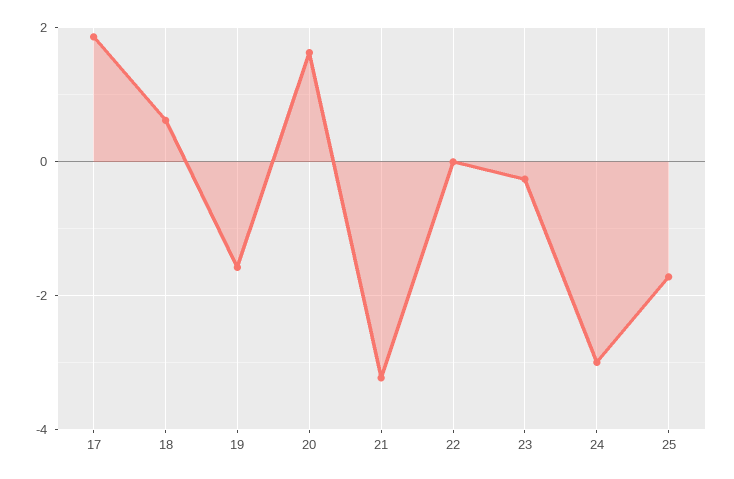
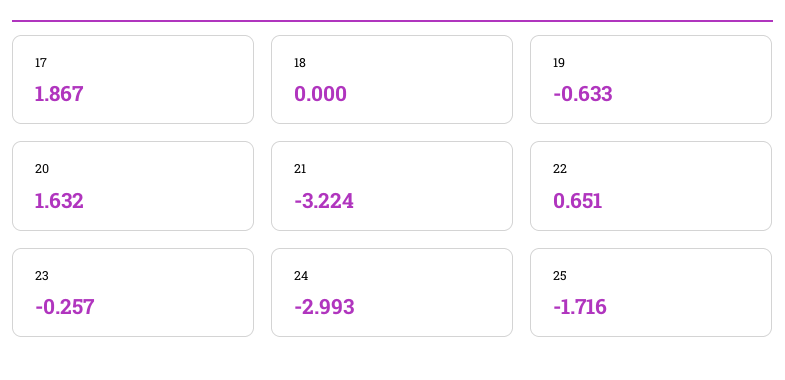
  {
    "17": 1.867,
-   "18": 0.6,
+   "18": 0,
-   "19": -1.6,
+   "19": -0.633,
    "20": 1.632,
    "21": -3.224,
-   "22": 0,
+   "22": 0.651,
    "23": -0.257,
    "24": -2.993,
    "25": -1.716
  }

